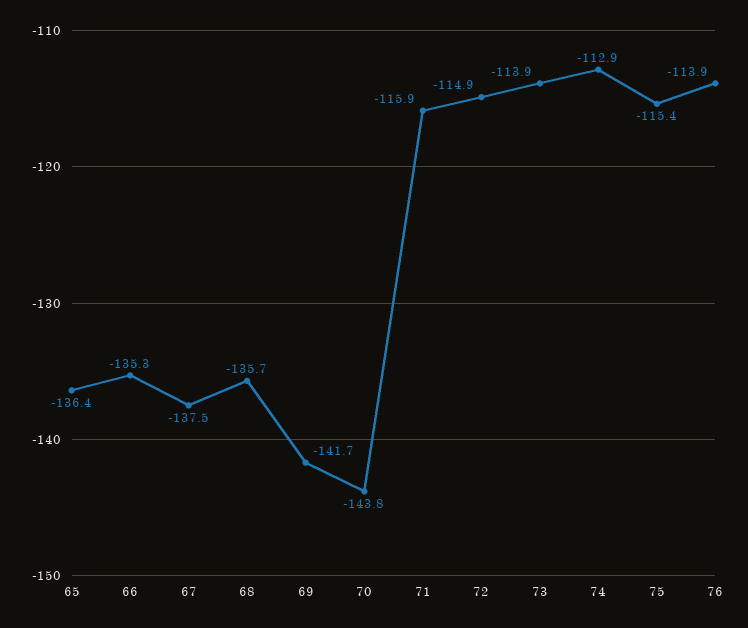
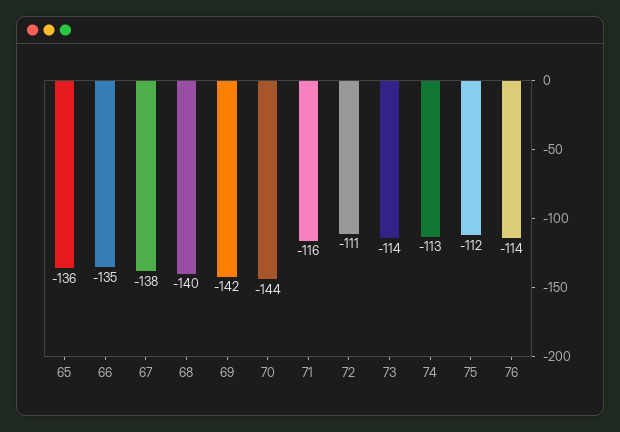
  {
    "65": -136.4,
    "66": -135.3,
    "67": -137.5,
-   "68": -135.7,
+   "68": -140,
    "69": -141.7,
    "70": -143.8,
    "71": -115.9,
-   "72": -114.9,
+   "72": -111,
    "73": -113.9,
    "74": -112.9,
-   "75": -115.4,
+   "75": -112,
    "76": -113.9
  }

